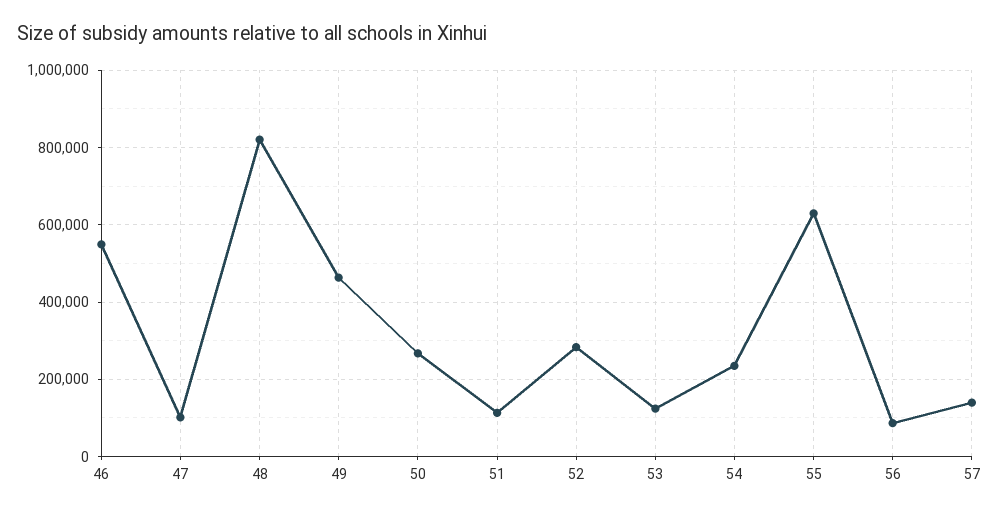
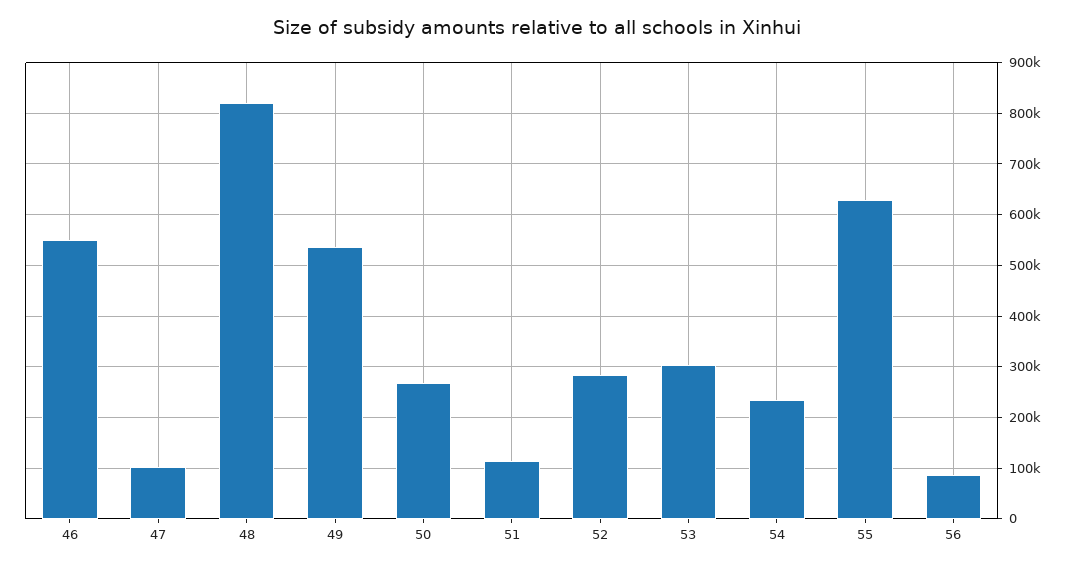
  {
    "46": 540000,
    "47": 100000,
    "48": 820000,
-   "49": 460000,
+   "49": 540000,
    "50": 260000,
    "51": 120000,
    "52": 280000,
-   "53": 120000,
+   "53": 300000,
    "54": 240000,
    "55": 620000,
-   "56": 80000,
+   "56": 80000
-   "57": 140000
  }

